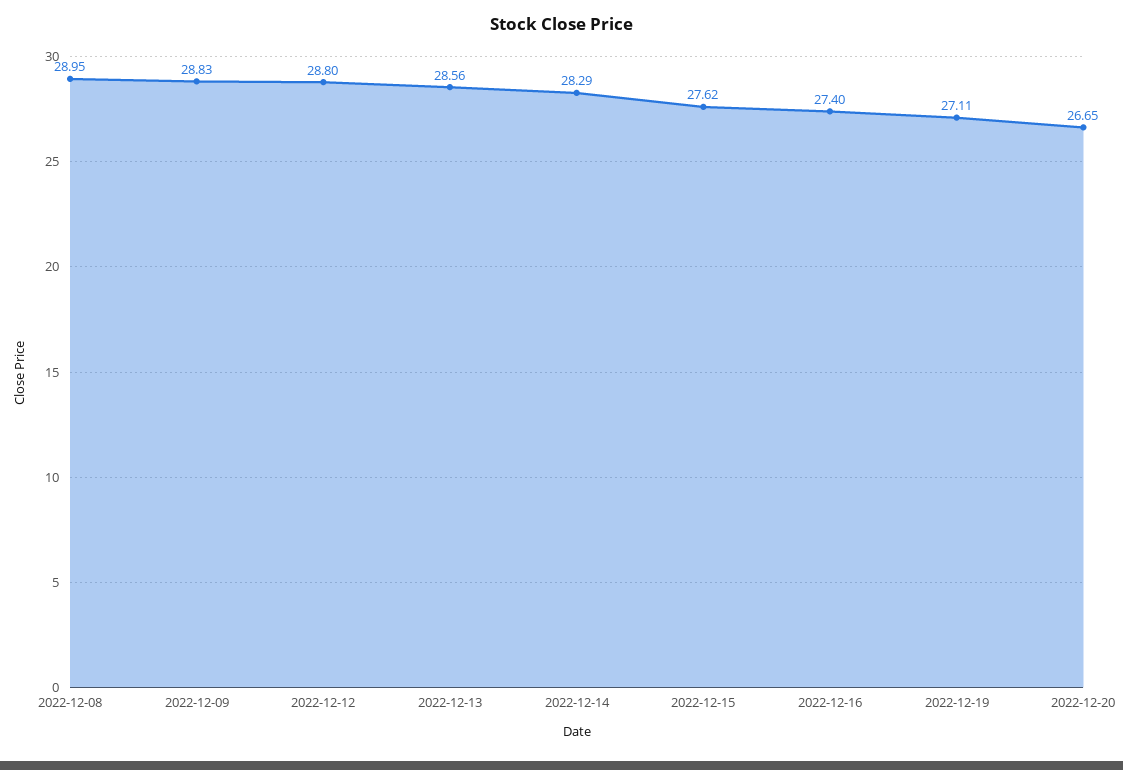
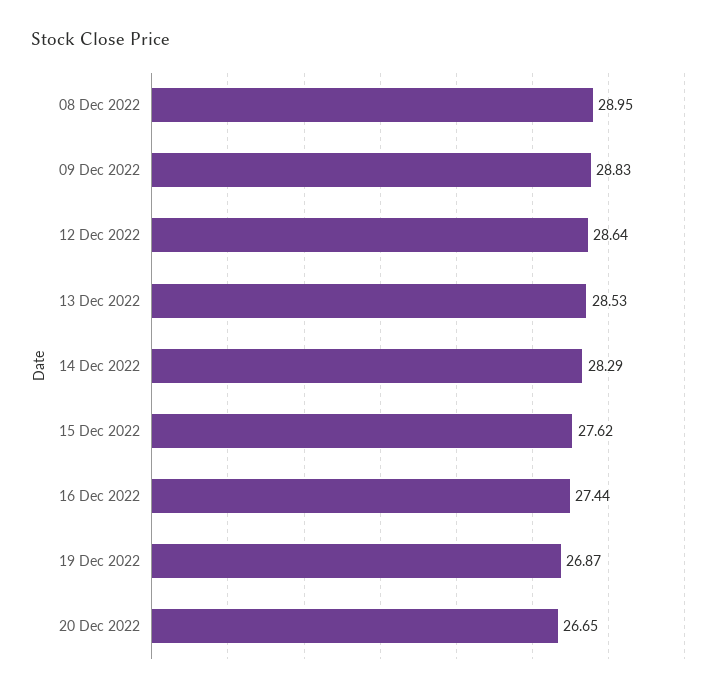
  {
    "2022-12-08": 28.95,
    "2022-12-09": 28.83,
-   "2022-12-12": 28.8,
+   "2022-12-12": 28.64,
-   "2022-12-13": 28.56,
+   "2022-12-13": 28.53,
    "2022-12-14": 28.29,
    "2022-12-15": 27.62,
-   "2022-12-16": 27.4,
+   "2022-12-16": 27.44,
-   "2022-12-19": 27.11,
+   "2022-12-19": 26.87,
    "2022-12-20": 26.65
  }

